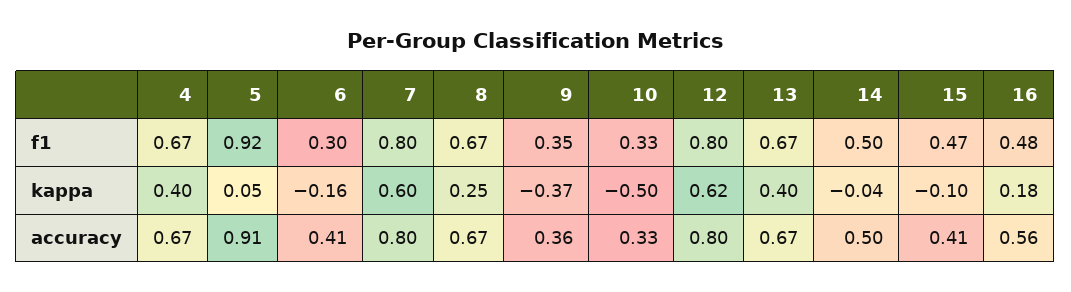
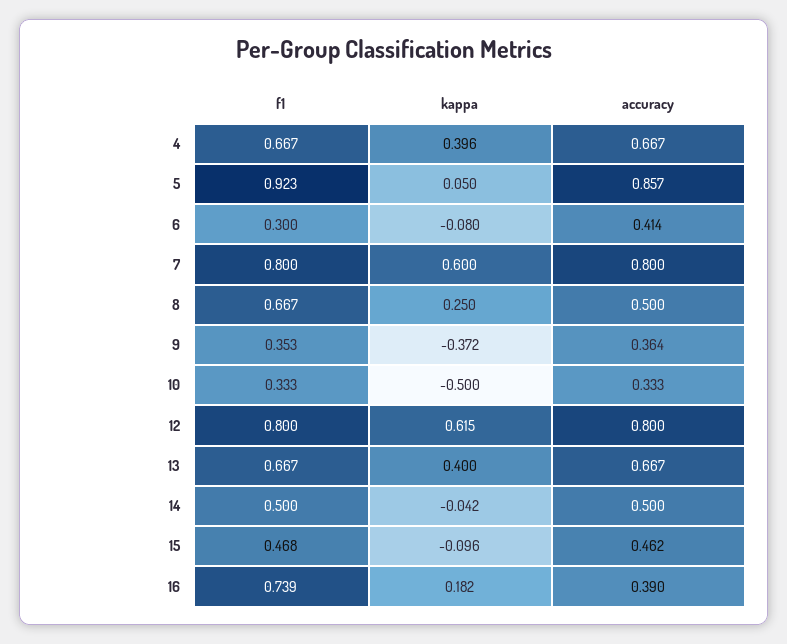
  {
    "4": {
      "f1": 0.667,
      "kappa": 0.396,
      "accuracy": 0.667
    },
    "5": {
      "f1": 0.923,
      "kappa": 0.05,
-     "accuracy": 0.91
+     "accuracy": 0.857
    },
    "6": {
      "f1": 0.3,
-     "kappa": -0.16,
+     "kappa": -0.08,
      "accuracy": 0.414
    },
    "7": {
      "f1": 0.8,
      "kappa": 0.6,
      "accuracy": 0.8
    },
    "8": {
      "f1": 0.667,
      "kappa": 0.25,
-     "accuracy": 0.67
+     "accuracy": 0.5
    },
    "9": {
      "f1": 0.353,
      "kappa": -0.372,
      "accuracy": 0.364
    },
    "10": {
      "f1": 0.333,
      "kappa": -0.5,
      "accuracy": 0.333
    },
    "12": {
      "f1": 0.8,
      "kappa": 0.615,
      "accuracy": 0.8
    },
    "13": {
      "f1": 0.667,
      "kappa": 0.4,
      "accuracy": 0.667
    },
    "14": {
      "f1": 0.5,
      "kappa": -0.042,
      "accuracy": 0.5
    },
    "15": {
      "f1": 0.468,
      "kappa": -0.096,
-     "accuracy": 0.41
+     "accuracy": 0.462
    },
    "16": {
-     "f1": 0.48,
+     "f1": 0.739,
      "kappa": 0.182,
-     "accuracy": 0.56
+     "accuracy": 0.39
    }
  }

